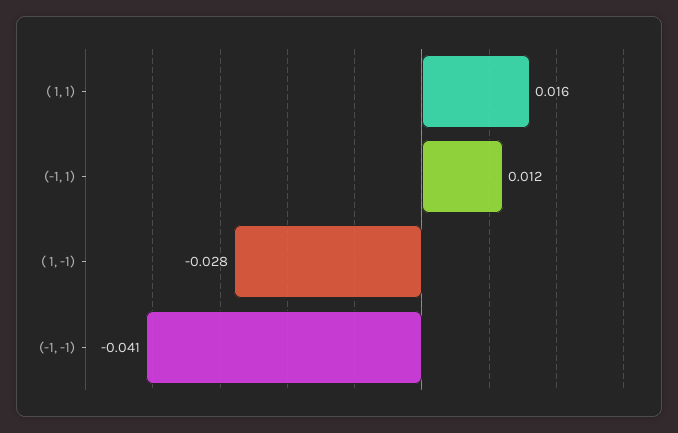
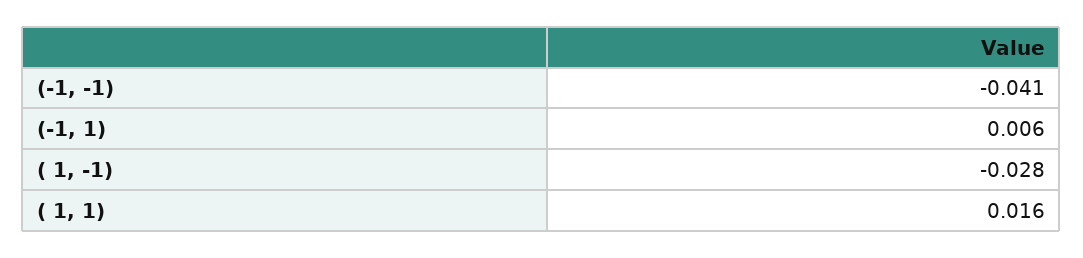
  {
    "( 1, 1)": 0.016,
-   "(-1, 1)": 0.012,
+   "(-1, 1)": 0.006,
    "( 1, -1)": -0.028,
    "(-1, -1)": -0.041
  }

